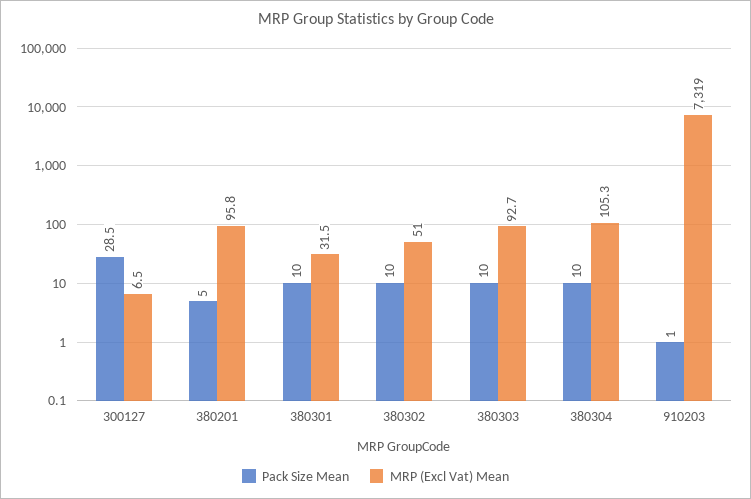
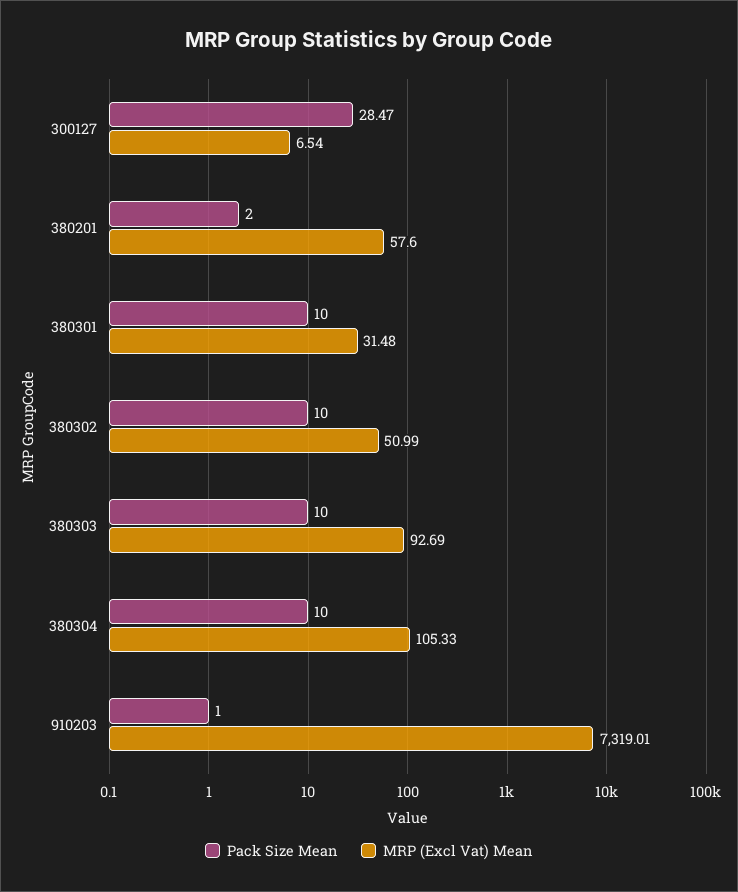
  {
    "Pack Size Mean": {
      "300127": 28.47,
-     "380201": 5,
+     "380201": 2,
      "380301": 10,
      "380302": 10,
      "380303": 10,
      "380304": 10,
      "910203": 1
    },
    "MRP (Excl Vat) Mean": {
      "300127": 6.54,
-     "380201": 95.8,
+     "380201": 57.6,
      "380301": 31.48,
      "380302": 50.99,
      "380303": 92.69,
      "380304": 105.33,
      "910203": 7319.01
    }
  }

